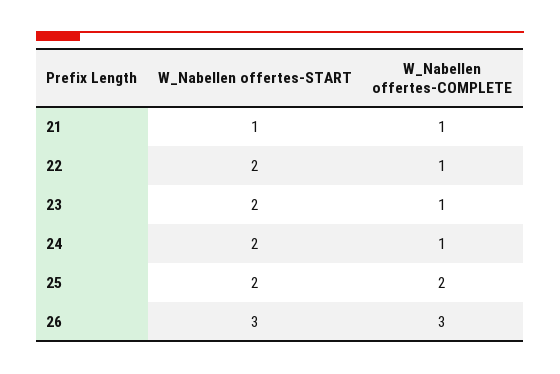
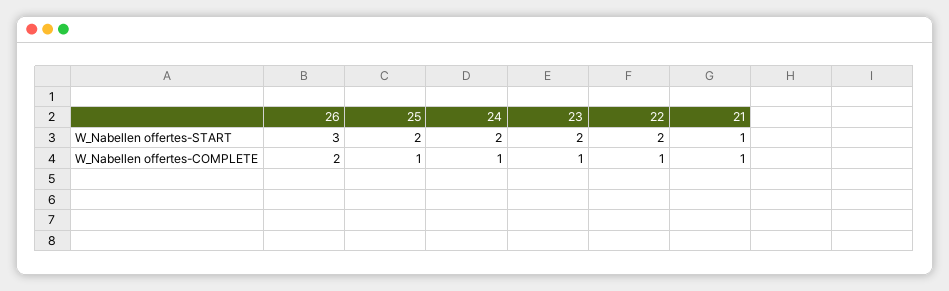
  {
    "W_Nabellen offertes-START": {
      "21": 1,
      "22": 2,
      "23": 2,
      "24": 2,
      "25": 2,
      "26": 3
    },
    "W_Nabellen offertes-COMPLETE": {
      "21": 1,
      "22": 1,
      "23": 1,
      "24": 1,
-     "25": 2,
+     "25": 1,
-     "26": 3
+     "26": 2
    }
  }

